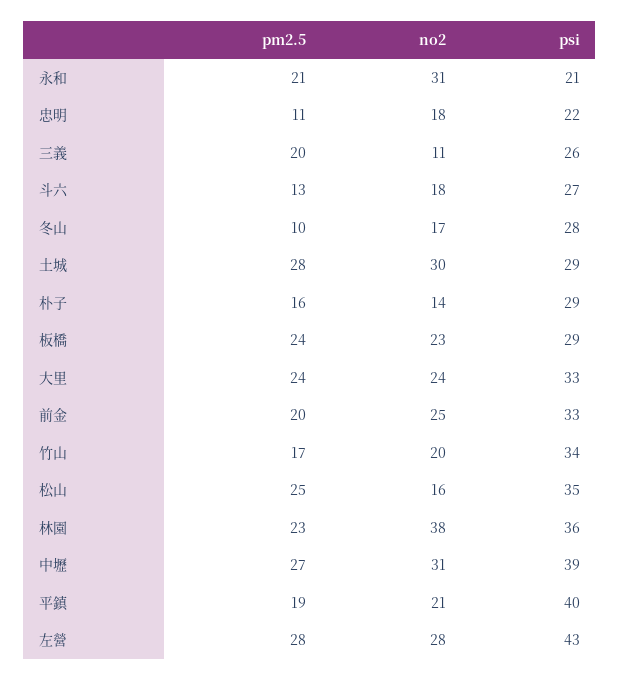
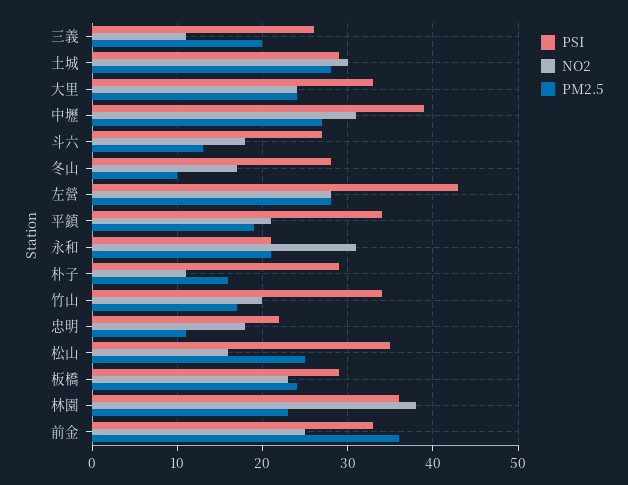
  {
    "pm2.5": {
      "永和": 21,
      "忠明": 11,
      "三義": 20,
      "斗六": 13,
      "冬山": 10,
      "土城": 28,
      "朴子": 16,
      "板橋": 24,
      "大里": 24,
-     "前金": 20,
+     "前金": 36,
      "竹山": 17,
      "松山": 25,
      "林園": 23,
      "中壢": 27,
      "平鎮": 19,
      "左營": 28
    },
    "no2": {
      "永和": 31,
      "忠明": 18,
      "三義": 11,
      "斗六": 18,
      "冬山": 17,
      "土城": 30,
-     "朴子": 14,
+     "朴子": 11,
      "板橋": 23,
      "大里": 24,
      "前金": 25,
      "竹山": 20,
      "松山": 16,
      "林園": 38,
      "中壢": 31,
      "平鎮": 21,
      "左營": 28
    },
    "psi": {
      "永和": 21,
      "忠明": 22,
      "三義": 26,
      "斗六": 27,
      "冬山": 28,
      "土城": 29,
      "朴子": 29,
      "板橋": 29,
      "大里": 33,
      "前金": 33,
      "竹山": 34,
      "松山": 35,
      "林園": 36,
      "中壢": 39,
-     "平鎮": 40,
+     "平鎮": 34,
      "左營": 43
    }
  }

